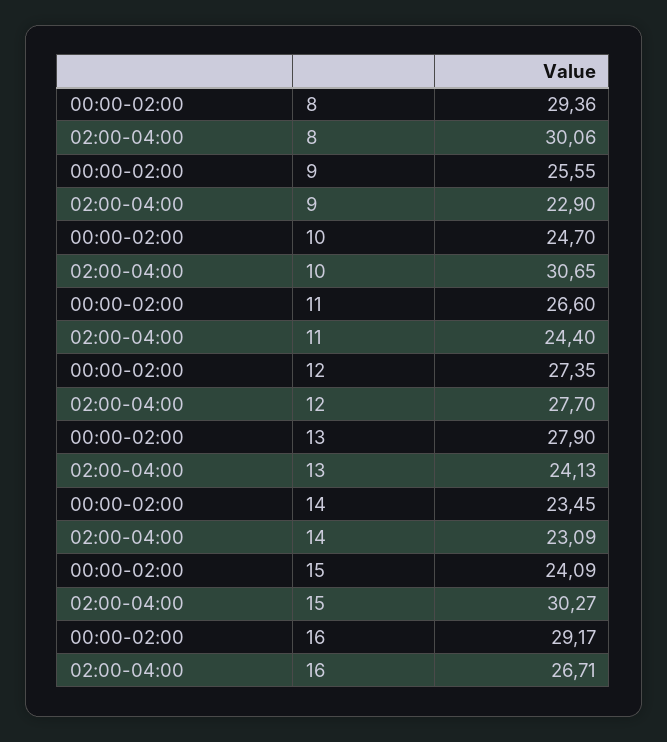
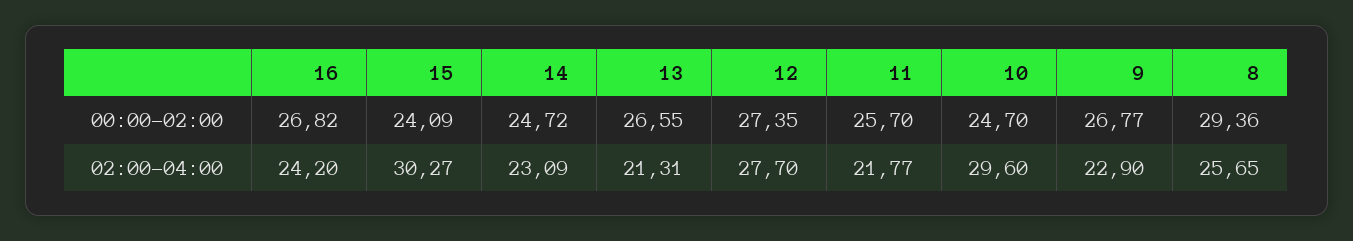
  {
    "00:00-02:00": {
      "8": 29.36,
-     "9": 25.55,
+     "9": 26.77,
      "10": 24.7,
-     "11": 26.6,
+     "11": 25.7,
      "12": 27.35,
-     "13": 27.9,
+     "13": 26.55,
-     "14": 23.45,
+     "14": 24.72,
      "15": 24.09,
-     "16": 29.17
+     "16": 26.82
    },
    "02:00-04:00": {
-     "8": 30.06,
+     "8": 25.65,
      "9": 22.9,
-     "10": 30.65,
+     "10": 29.6,
-     "11": 24.4,
+     "11": 21.77,
      "12": 27.7,
-     "13": 24.13,
+     "13": 21.31,
      "14": 23.09,
      "15": 30.27,
-     "16": 26.71
+     "16": 24.2
    }
  }

